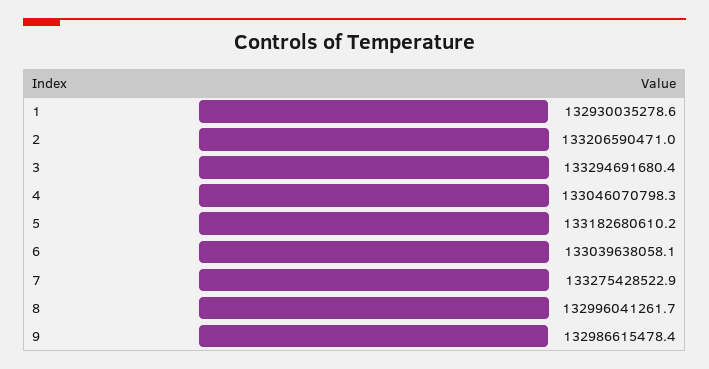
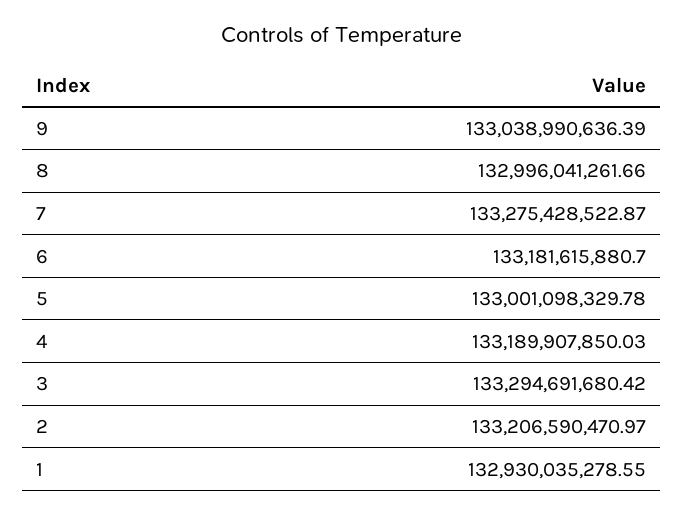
  {
    "1": 132930035278.55,
    "2": 133206590470.97,
    "3": 133294691680.42,
-   "4": 133046070798.3,
+   "4": 133189907850.03,
-   "5": 133182680610.2,
+   "5": 133001098329.78,
-   "6": 133039638058.1,
+   "6": 133181615880.7,
    "7": 133275428522.87,
    "8": 132996041261.66,
-   "9": 132986615478.4
+   "9": 133038990636.39
  }

